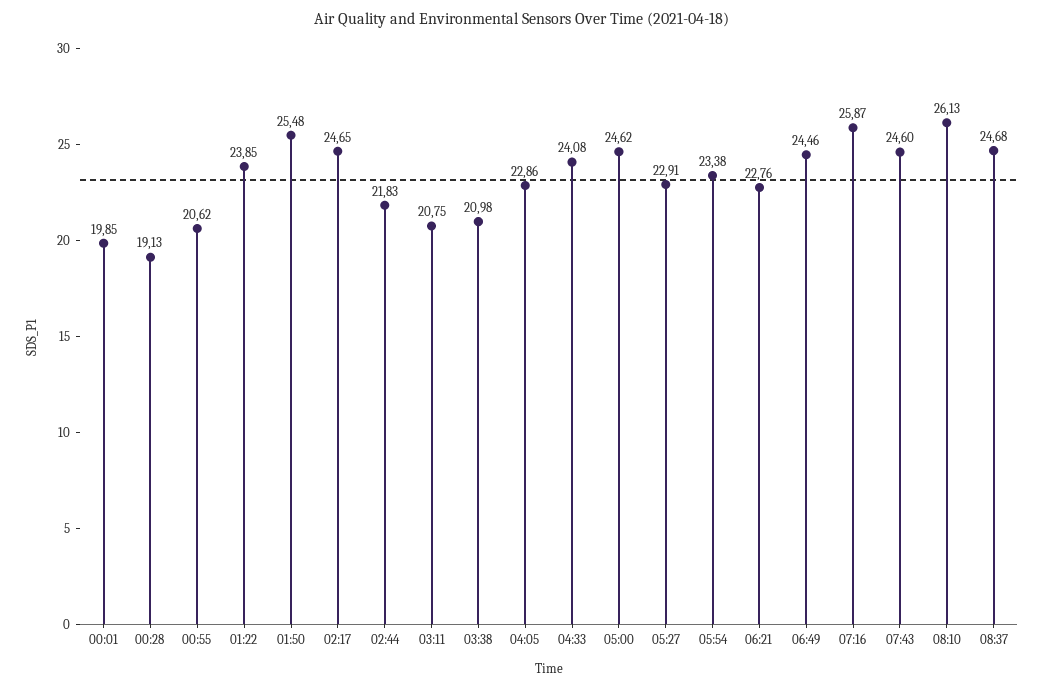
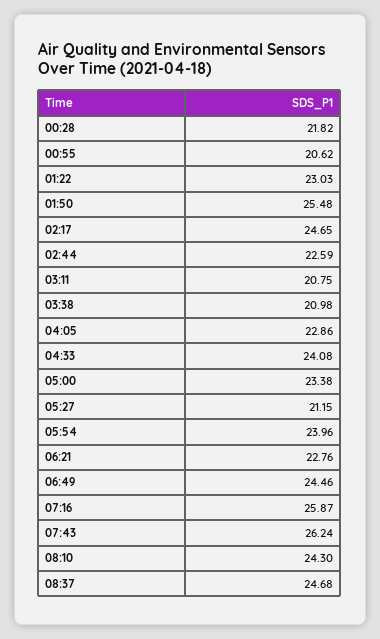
  {
-   "00:01": 19.85,
-   "00:28": 19.13,
+   "00:28": 21.82,
    "00:55": 20.62,
-   "01:22": 23.85,
+   "01:22": 23.03,
    "01:50": 25.48,
    "02:17": 24.65,
-   "02:44": 21.83,
+   "02:44": 22.59,
    "03:11": 20.75,
    "03:38": 20.98,
    "04:05": 22.86,
    "04:33": 24.08,
-   "05:00": 24.62,
+   "05:00": 23.38,
-   "05:27": 22.91,
+   "05:27": 21.15,
-   "05:54": 23.38,
+   "05:54": 23.96,
    "06:21": 22.76,
    "06:49": 24.46,
    "07:16": 25.87,
-   "07:43": 24.6,
+   "07:43": 26.24,
-   "08:10": 26.13,
+   "08:10": 24.3,
    "08:37": 24.68
  }

